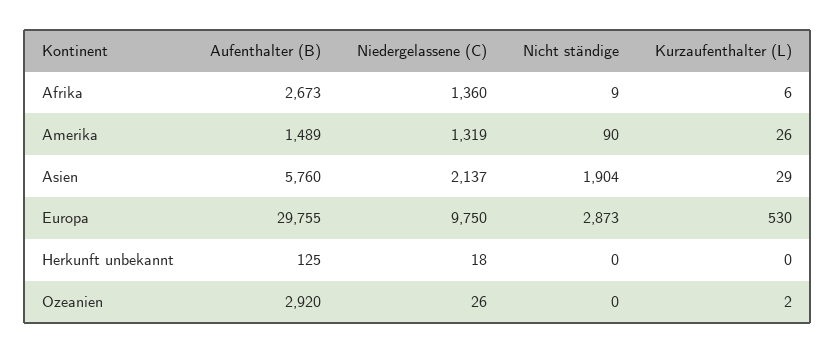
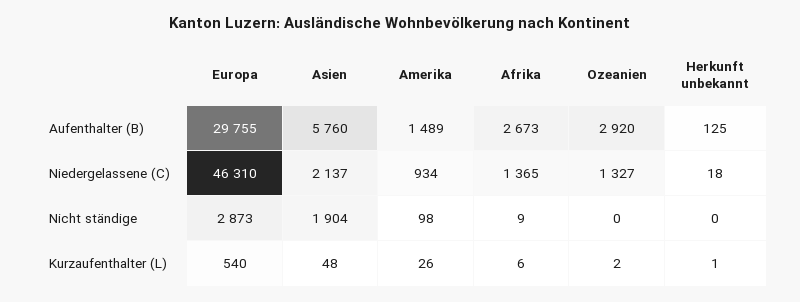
  {
    "Aufenthalter (B)": {
      "Afrika": 2673,
      "Amerika": 1489,
      "Asien": 5760,
      "Europa": 29755,
      "Herkunft unbekannt": 125,
      "Ozeanien": 2920
    },
    "Niedergelassene (C)": {
-     "Afrika": 1360,
+     "Afrika": 1365,
-     "Amerika": 1319,
+     "Amerika": 934,
      "Asien": 2137,
-     "Europa": 9750,
+     "Europa": 46310,
      "Herkunft unbekannt": 18,
-     "Ozeanien": 26
+     "Ozeanien": 1327
    },
    "Nicht ständige": {
      "Afrika": 9,
-     "Amerika": 90,
+     "Amerika": 98,
      "Asien": 1904,
      "Europa": 2873,
      "Herkunft unbekannt": 0,
      "Ozeanien": 0
    },
    "Kurzaufenthalter (L)": {
      "Afrika": 6,
      "Amerika": 26,
-     "Asien": 29,
+     "Asien": 48,
-     "Europa": 530,
+     "Europa": 540,
-     "Herkunft unbekannt": 0,
+     "Herkunft unbekannt": 1,
      "Ozeanien": 2
    }
  }

